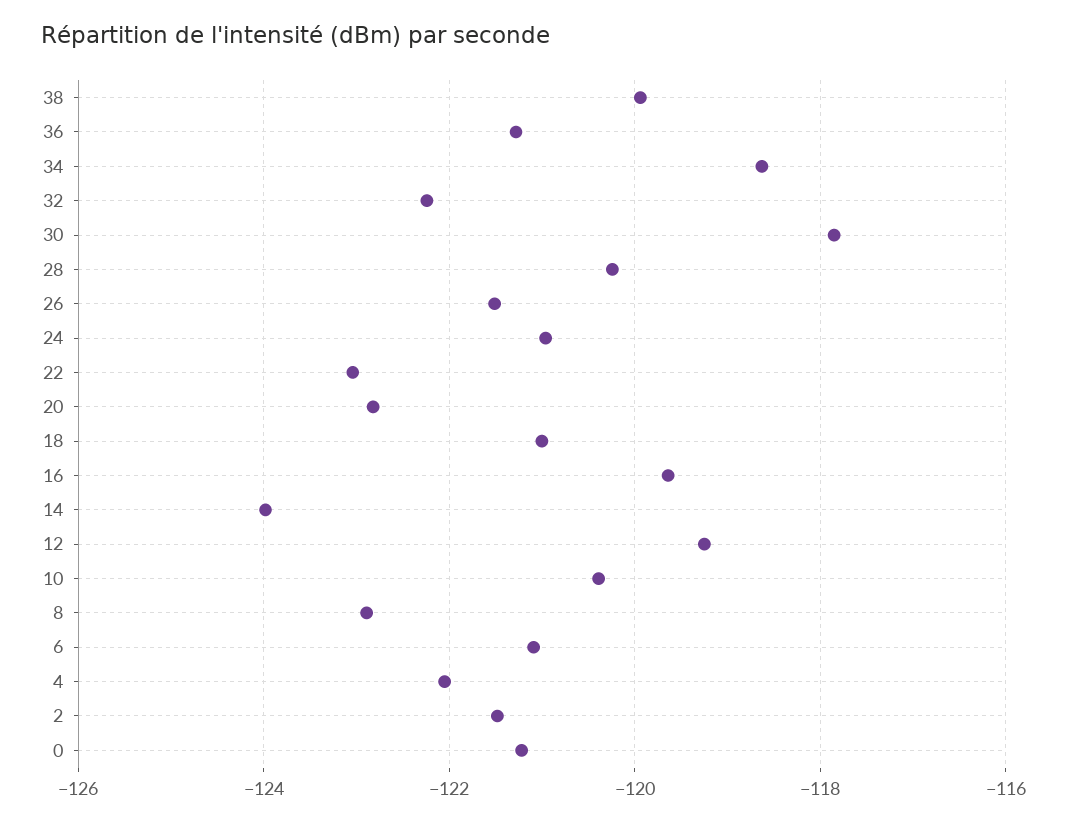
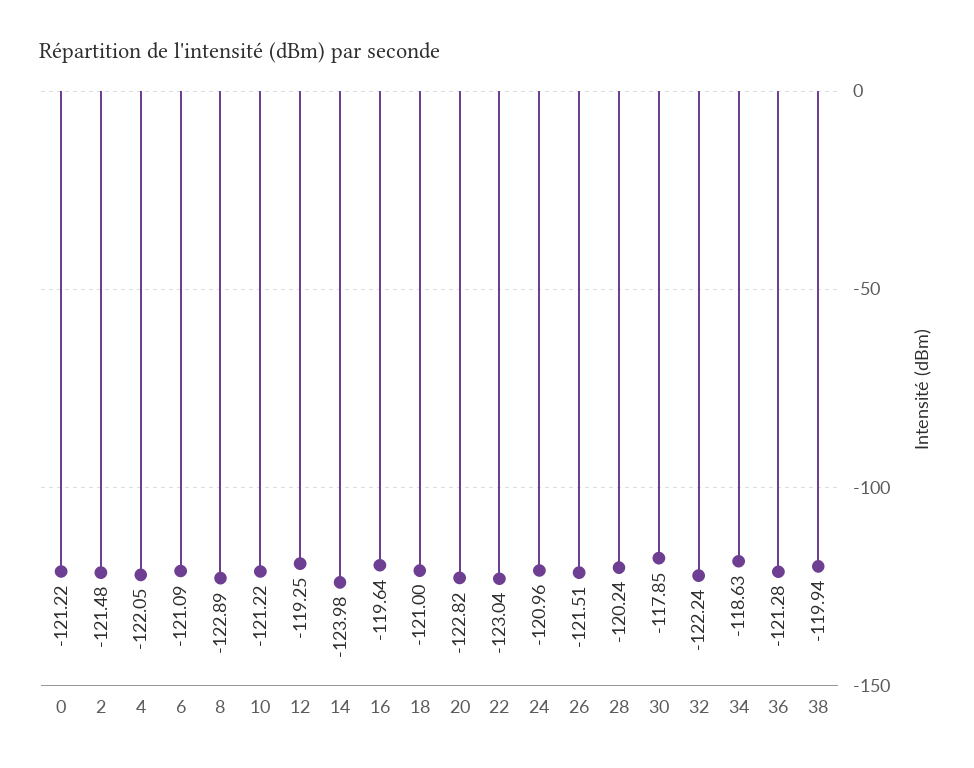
  {
    "38": -119.94,
    "36": -121.28,
    "34": -118.63,
    "32": -122.24,
    "30": -117.85,
    "28": -120.24,
    "26": -121.51,
    "24": -120.96,
    "22": -123.04,
    "20": -122.82,
    "18": -121,
    "16": -119.64,
    "14": -123.98,
    "12": -119.25,
-   "10": -120.4,
+   "10": -121.22,
    "8": -122.89,
    "6": -121.09,
    "4": -122.05,
    "2": -121.48,
    "0": -121.22
  }

